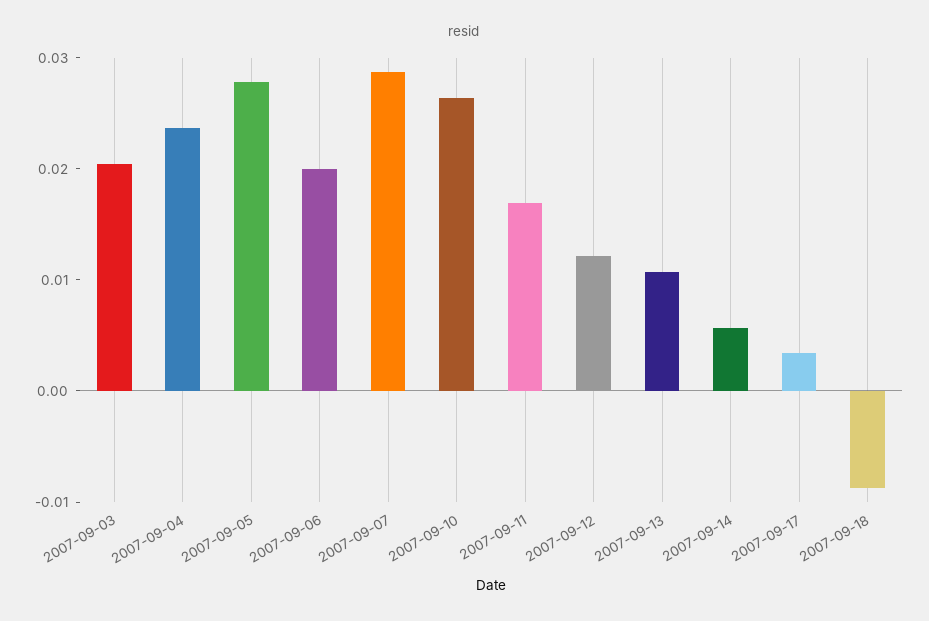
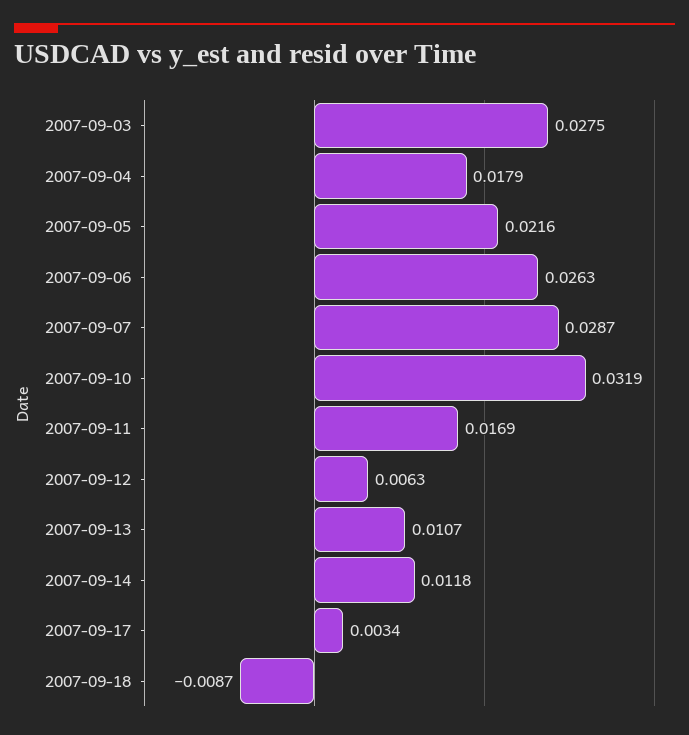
  {
-   "2007-09-03": 0.02,
+   "2007-09-03": 0.0275,
-   "2007-09-04": 0.024,
+   "2007-09-04": 0.0179,
-   "2007-09-05": 0.028,
+   "2007-09-05": 0.0216,
-   "2007-09-06": 0.02,
+   "2007-09-06": 0.0263,
    "2007-09-07": 0.0287,
-   "2007-09-10": 0.026,
+   "2007-09-10": 0.0319,
    "2007-09-11": 0.0169,
-   "2007-09-12": 0.012,
+   "2007-09-12": 0.0063,
    "2007-09-13": 0.0107,
-   "2007-09-14": 0.006,
+   "2007-09-14": 0.0118,
    "2007-09-17": 0.0034,
    "2007-09-18": -0.0087
  }

